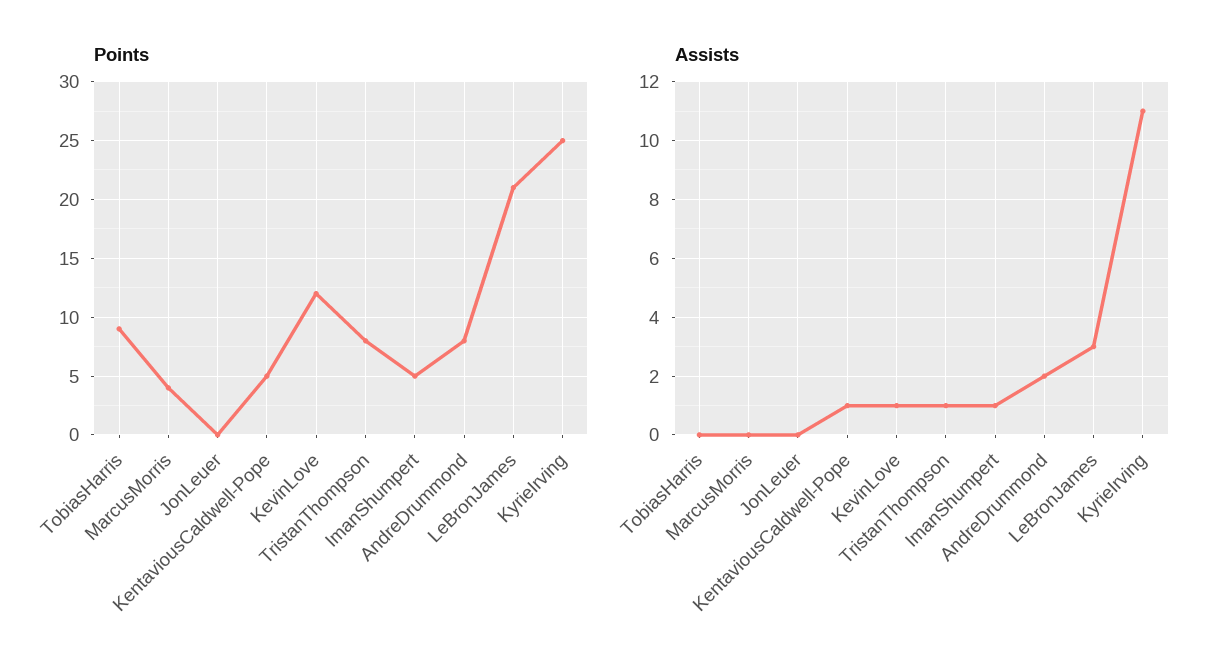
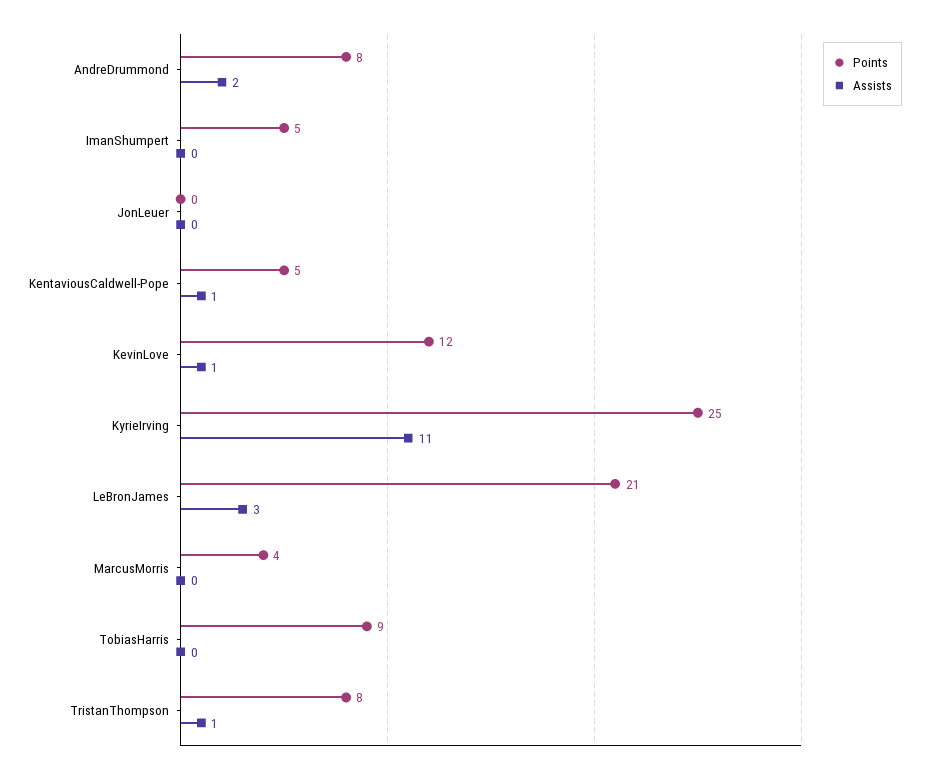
  {
    "Points": {
      "TobiasHarris": 9,
      "MarcusMorris": 4,
      "JonLeuer": 0,
      "KentaviousCaldwell-Pope": 5,
      "KevinLove": 12,
      "TristanThompson": 8,
      "ImanShumpert": 5,
      "AndreDrummond": 8,
      "LeBronJames": 21,
      "KyrieIrving": 25
    },
    "Assists": {
      "TobiasHarris": 0,
      "MarcusMorris": 0,
      "JonLeuer": 0,
      "KentaviousCaldwell-Pope": 1,
      "KevinLove": 1,
      "TristanThompson": 1,
-     "ImanShumpert": 1,
+     "ImanShumpert": 0,
      "AndreDrummond": 2,
      "LeBronJames": 3,
      "KyrieIrving": 11
    }
  }

